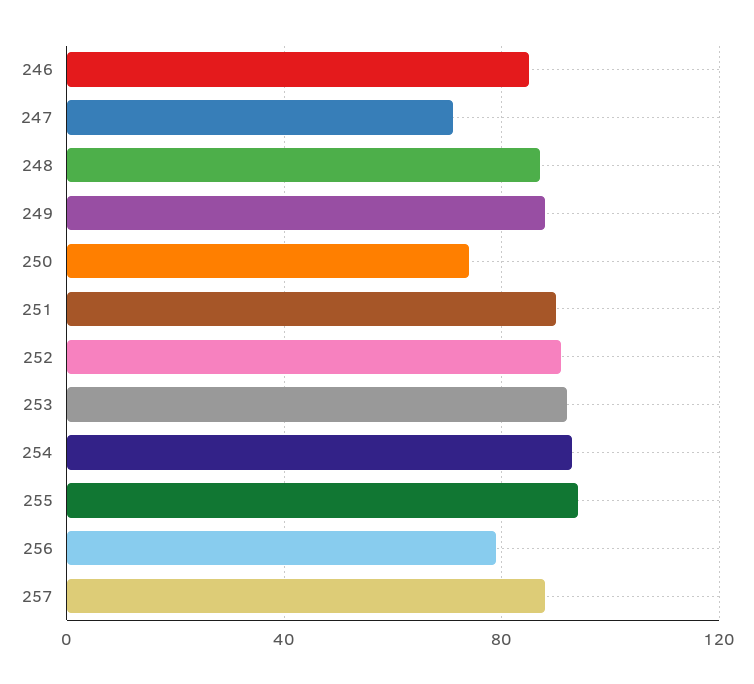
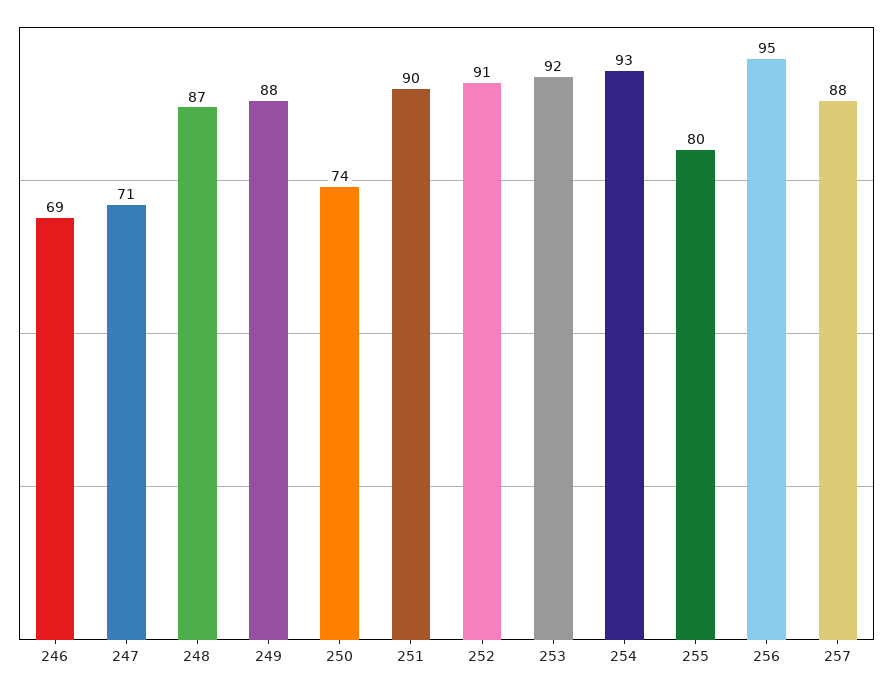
  {
-   "246": 85,
+   "246": 69,
    "247": 71,
    "248": 87,
    "249": 88,
    "250": 74,
    "251": 90,
    "252": 91,
    "253": 92,
    "254": 93,
-   "255": 95,
+   "255": 80,
-   "256": 80,
+   "256": 95,
    "257": 88
  }

